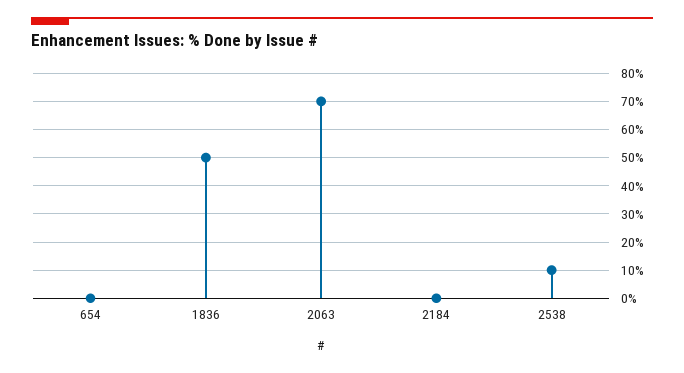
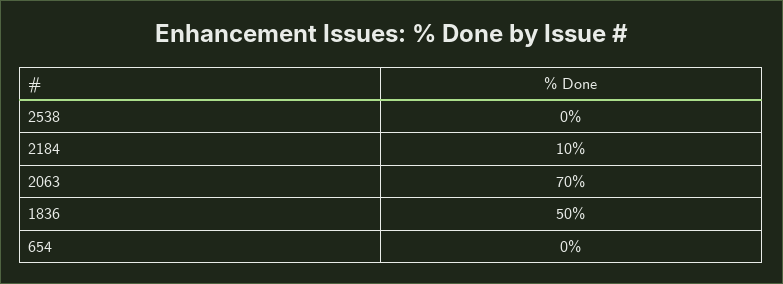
  {
    "654": 0,
    "1836": 50,
    "2063": 70,
-   "2184": 0,
+   "2184": 10,
-   "2538": 10
+   "2538": 0
  }

